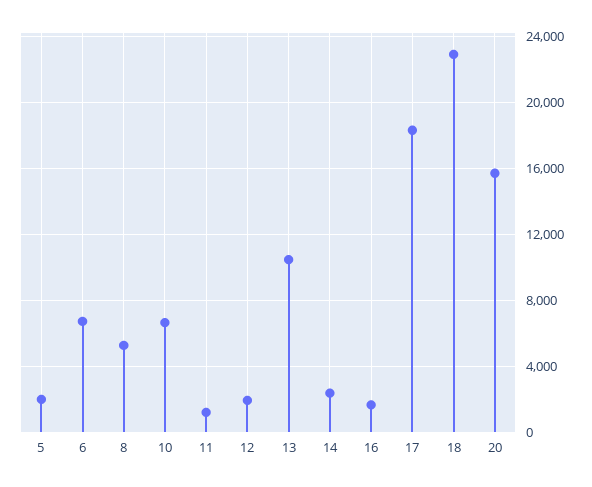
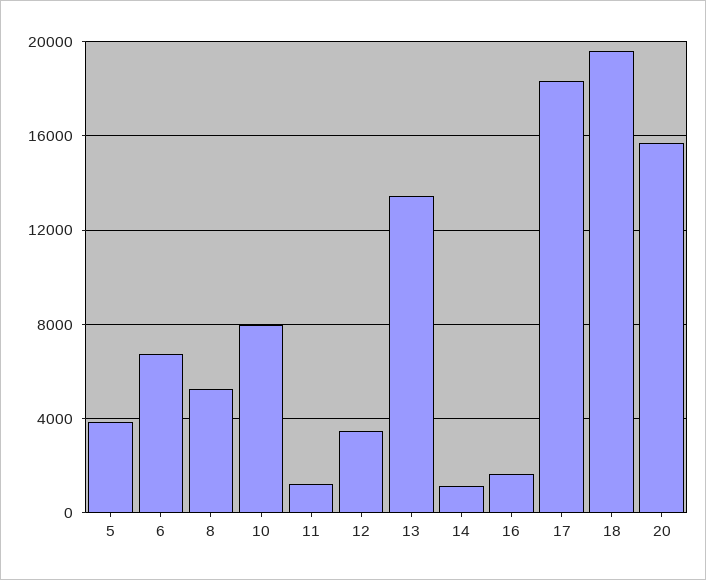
  {
-   "5": 2000,
+   "5": 4000,
    "6": 6500,
    "8": 5500,
-   "10": 6500,
+   "10": 8000,
    "11": 1000,
-   "12": 2000,
+   "12": 3500,
-   "13": 10500,
+   "13": 13500,
-   "14": 2500,
+   "14": 1000,
    "16": 1500,
    "17": 18500,
-   "18": 23000,
+   "18": 19500,
    "20": 15500
  }

